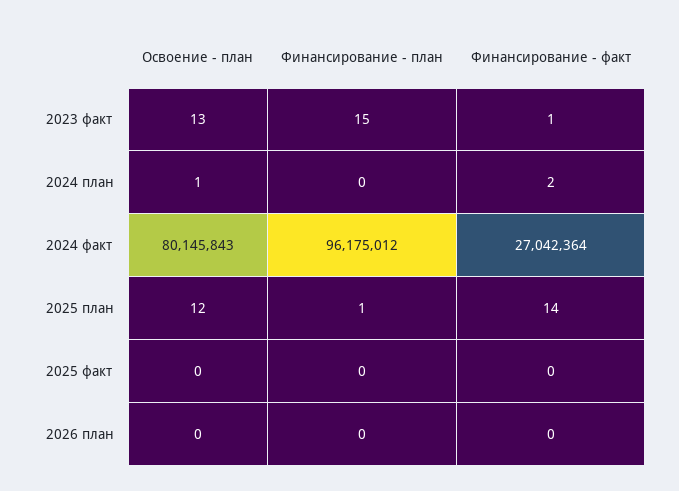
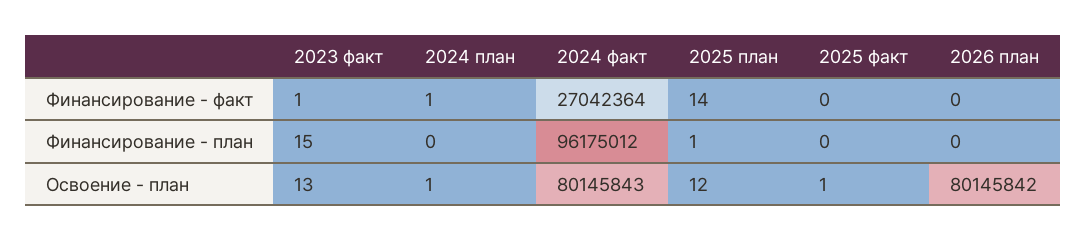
  {
    "Освоение - план": {
      "2023 факт": 13,
      "2024 план": 1,
      "2024 факт": 80145843,
      "2025 план": 12,
-     "2025 факт": 0,
+     "2025 факт": 1,
-     "2026 план": 0
+     "2026 план": 80145842
    },
    "Финансирование - план": {
      "2023 факт": 15,
      "2024 план": 0,
      "2024 факт": 96175012,
      "2025 план": 1,
      "2025 факт": 0,
      "2026 план": 0
    },
    "Финансирование - факт": {
      "2023 факт": 1,
-     "2024 план": 2,
+     "2024 план": 1,
      "2024 факт": 27042364,
      "2025 план": 14,
      "2025 факт": 0,
      "2026 план": 0
    }
  }

